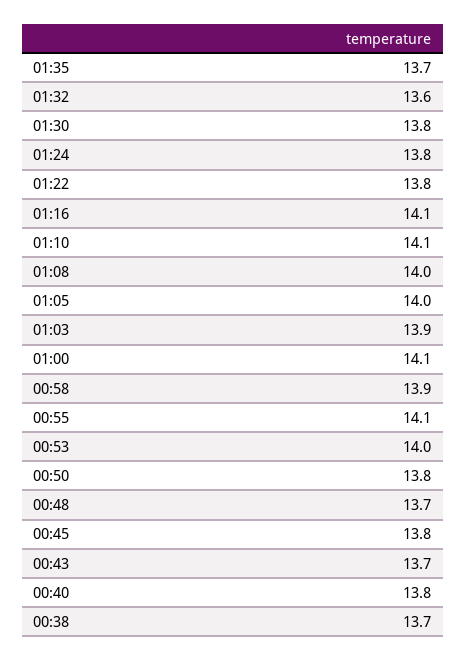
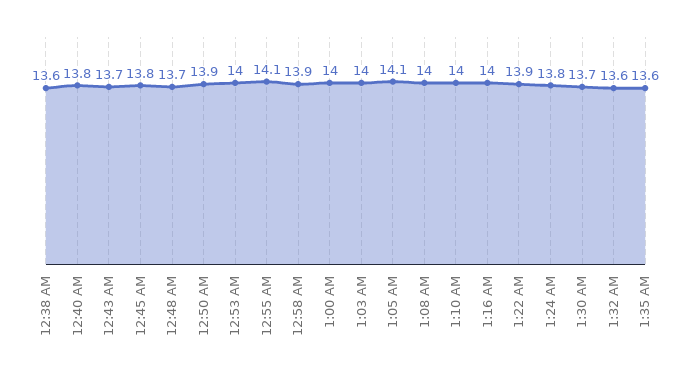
  {
-   "01:35": 13.7,
+   "01:35": 13.6,
    "01:32": 13.6,
-   "01:30": 13.8,
+   "01:30": 13.7,
    "01:24": 13.8,
-   "01:22": 13.8,
+   "01:22": 13.9,
-   "01:16": 14.1,
+   "01:16": 14,
-   "01:10": 14.1,
+   "01:10": 14,
    "01:08": 14,
-   "01:05": 14,
+   "01:05": 14.1,
-   "01:03": 13.9,
+   "01:03": 14,
-   "01:00": 14.1,
+   "01:00": 14,
    "00:58": 13.9,
    "00:55": 14.1,
    "00:53": 14,
-   "00:50": 13.8,
+   "00:50": 13.9,
    "00:48": 13.7,
    "00:45": 13.8,
    "00:43": 13.7,
    "00:40": 13.8,
-   "00:38": 13.7
+   "00:38": 13.6
  }

